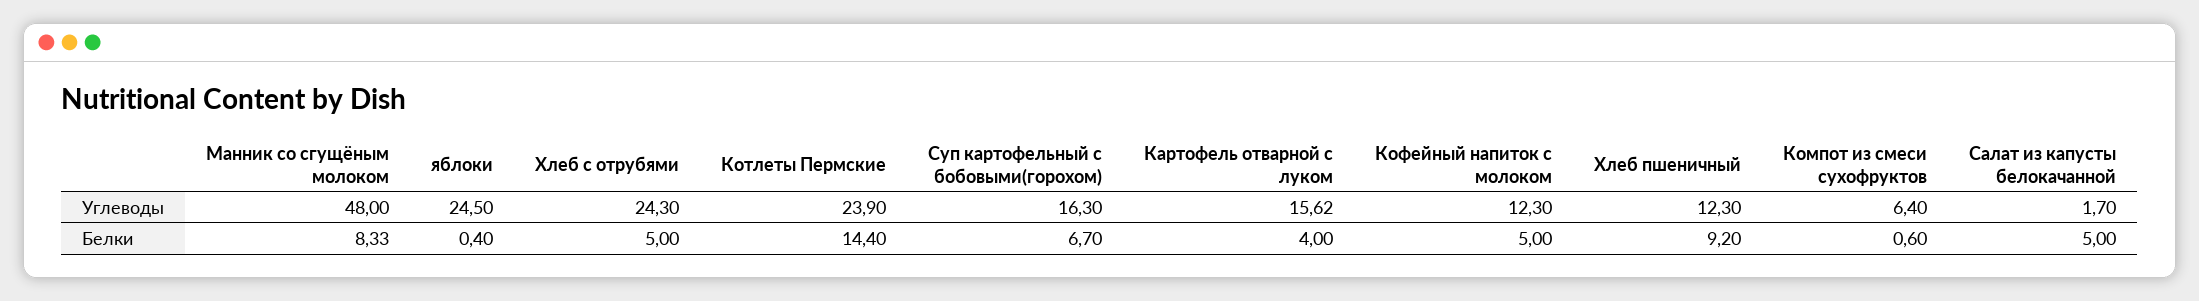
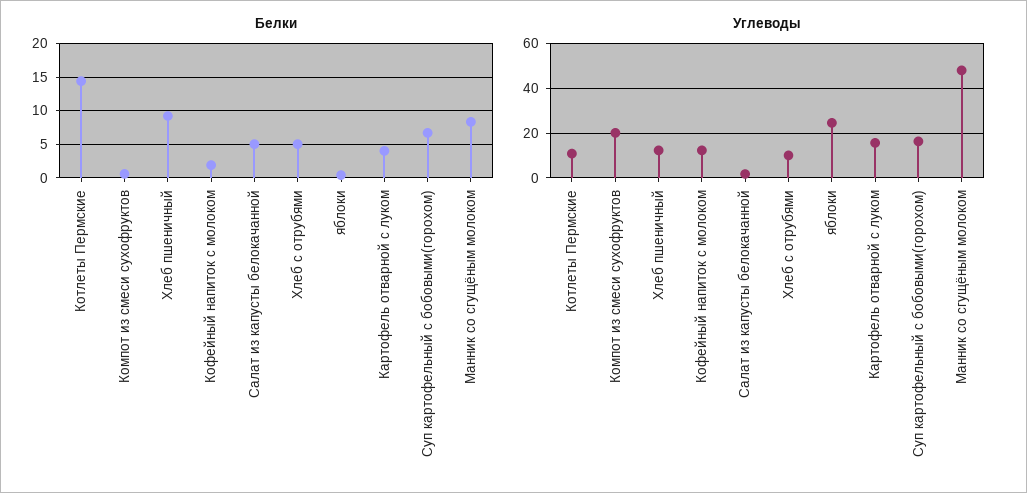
  {
    "Углеводы": {
      "Манник со сгущёным молоком": 48,
      "яблоки": 24.5,
-     "Хлеб с отрубями": 24.3,
+     "Хлеб с отрубями": 10,
-     "Котлеты Пермские": 23.9,
+     "Котлеты Пермские": 10,
      "Суп картофельный с бобовыми(горохом)": 16.3,
      "Картофель отварной с луком": 15.62,
      "Кофейный напиток с молоком": 12.3,
      "Хлеб пшеничный": 12.3,
-     "Компот из смеси сухофруктов": 6.4,
+     "Компот из смеси сухофруктов": 20,
      "Салат из капусты белокачанной": 1.7
    },
    "Белки": {
      "Манник со сгущёным молоком": 8.33,
      "яблоки": 0.4,
      "Хлеб с отрубями": 5,
      "Котлеты Пермские": 14.4,
      "Суп картофельный с бобовыми(горохом)": 6.7,
      "Картофель отварной с луком": 4,
-     "Кофейный напиток с молоком": 5,
+     "Кофейный напиток с молоком": 2,
      "Хлеб пшеничный": 9.2,
      "Компот из смеси сухофруктов": 0.6,
      "Салат из капусты белокачанной": 5
    }
  }

